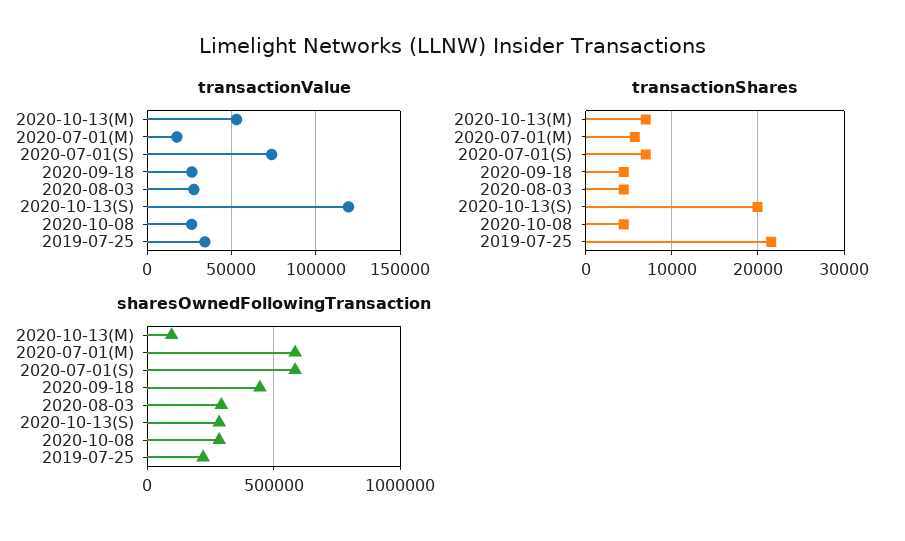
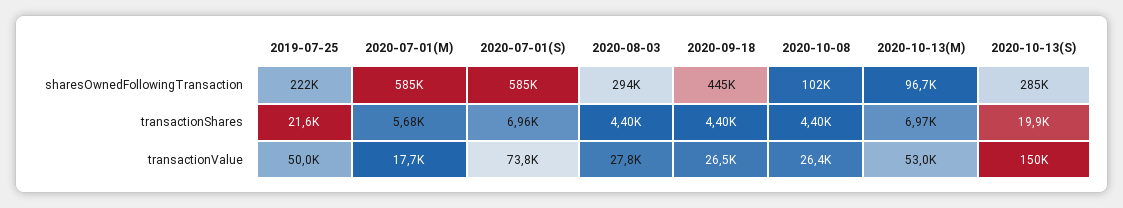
  {
    "transactionValue": {
      "2020-10-13(M)": 53000,
      "2020-07-01(M)": 17700,
      "2020-07-01(S)": 73800,
      "2020-09-18": 26500,
      "2020-08-03": 27800,
-     "2020-10-13(S)": 120000,
+     "2020-10-13(S)": 150000,
      "2020-10-08": 26400,
-     "2019-07-25": 35000
+     "2019-07-25": 50000
    },
    "transactionShares": {
      "2020-10-13(M)": 6970,
      "2020-07-01(M)": 5680,
      "2020-07-01(S)": 6960,
      "2020-09-18": 4400,
      "2020-08-03": 4400,
      "2020-10-13(S)": 19900,
      "2020-10-08": 4400,
      "2019-07-25": 21600
    },
    "sharesOwnedFollowingTransaction": {
      "2020-10-13(M)": 96700,
      "2020-07-01(M)": 585000,
      "2020-07-01(S)": 585000,
      "2020-09-18": 445000,
      "2020-08-03": 294000,
      "2020-10-13(S)": 285000,
-     "2020-10-08": 300000,
+     "2020-10-08": 102000,
      "2019-07-25": 222000
    }
  }

